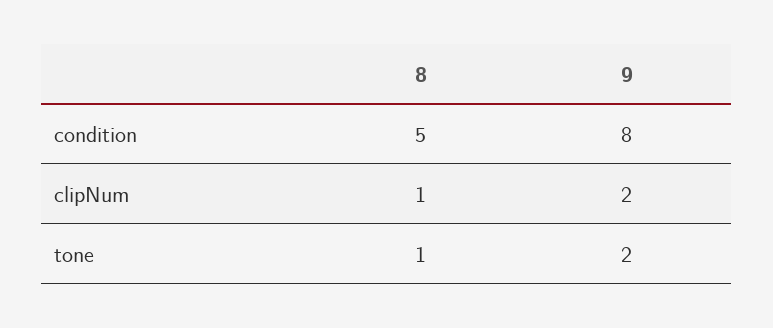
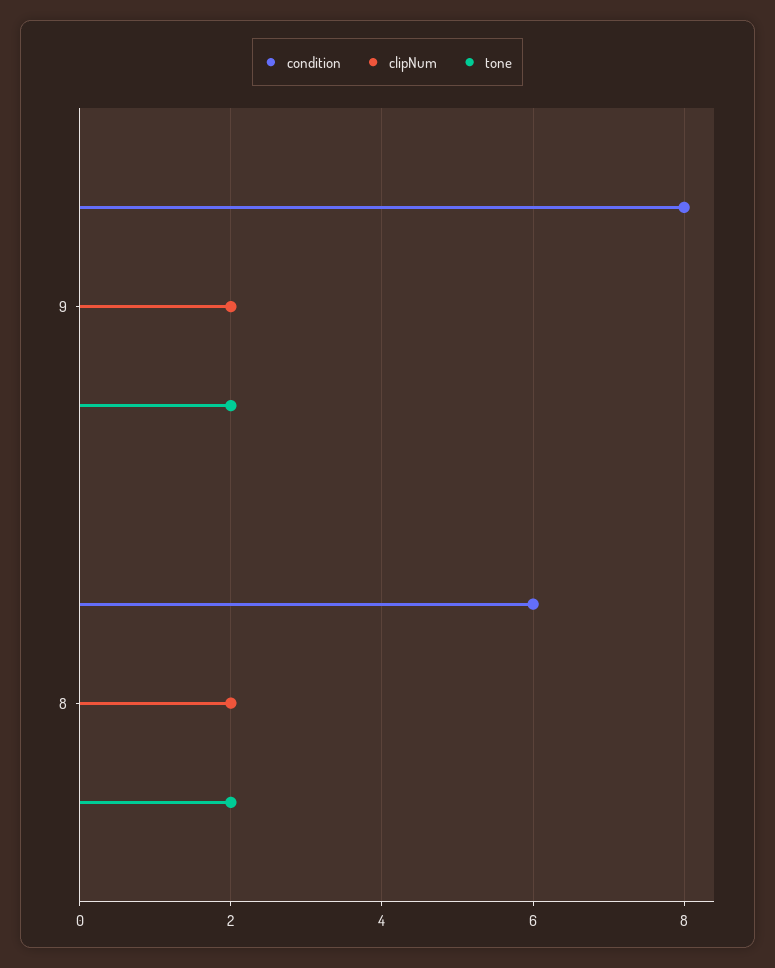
  {
    "condition": {
-     "8": 5,
+     "8": 6,
      "9": 8
    },
    "clipNum": {
-     "8": 1,
+     "8": 2,
      "9": 2
    },
    "tone": {
-     "8": 1,
+     "8": 2,
      "9": 2
    }
  }

